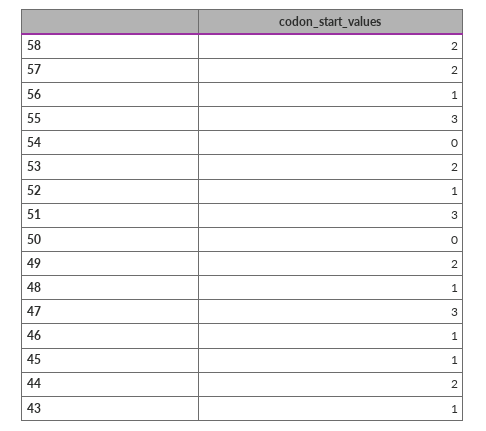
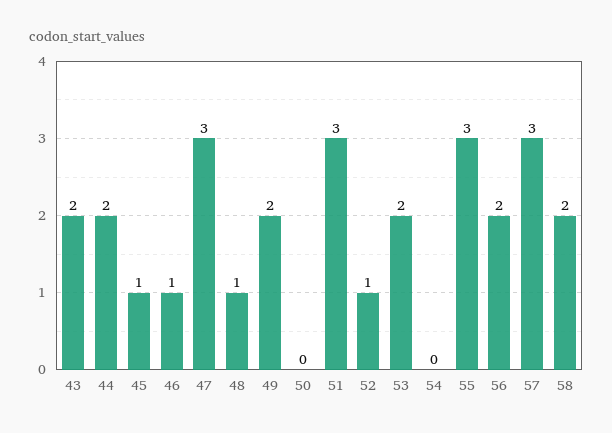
  {
    "58": 2,
-   "57": 2,
+   "57": 3,
-   "56": 1,
+   "56": 2,
    "55": 3,
    "54": 0,
    "53": 2,
    "52": 1,
    "51": 3,
    "50": 0,
    "49": 2,
    "48": 1,
    "47": 3,
    "46": 1,
    "45": 1,
    "44": 2,
-   "43": 1
+   "43": 2
  }

